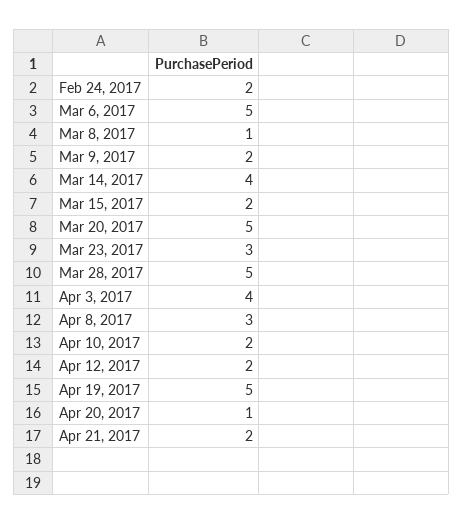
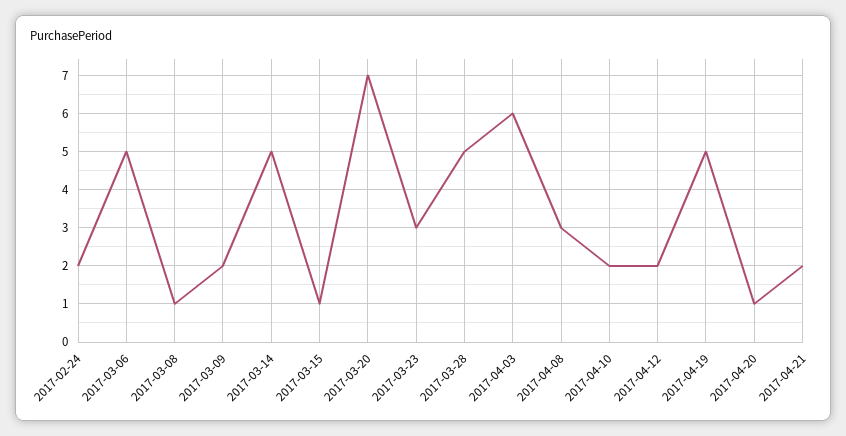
  {
    "Feb 24, 2017": 2,
    "Mar 6, 2017": 5,
    "Mar 8, 2017": 1,
    "Mar 9, 2017": 2,
-   "Mar 14, 2017": 4,
+   "Mar 14, 2017": 5,
-   "Mar 15, 2017": 2,
+   "Mar 15, 2017": 1,
-   "Mar 20, 2017": 5,
+   "Mar 20, 2017": 7,
    "Mar 23, 2017": 3,
    "Mar 28, 2017": 5,
-   "Apr 3, 2017": 4,
+   "Apr 3, 2017": 6,
    "Apr 8, 2017": 3,
    "Apr 10, 2017": 2,
    "Apr 12, 2017": 2,
    "Apr 19, 2017": 5,
    "Apr 20, 2017": 1,
    "Apr 21, 2017": 2
  }

